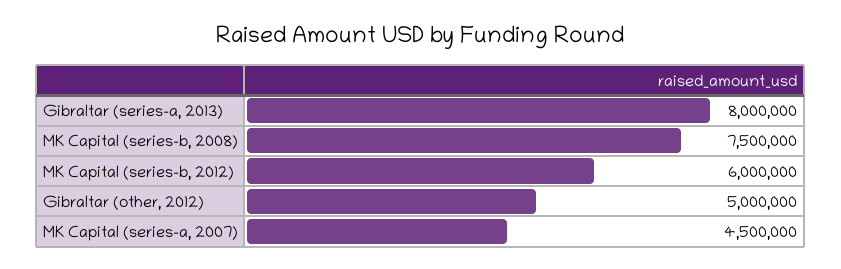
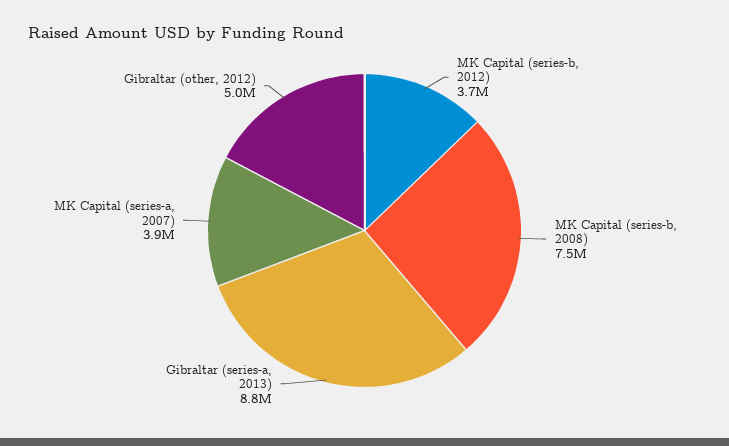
  {
-   "Gibraltar (series-a, 2013)": 8000000,
+   "Gibraltar (series-a, 2013)": 8800000,
    "MK Capital (series-b, 2008)": 7500000,
-   "MK Capital (series-b, 2012)": 6000000,
+   "MK Capital (series-b, 2012)": 3700000,
    "Gibraltar (other, 2012)": 5000000,
-   "MK Capital (series-a, 2007)": 4500000
+   "MK Capital (series-a, 2007)": 3900000
  }

